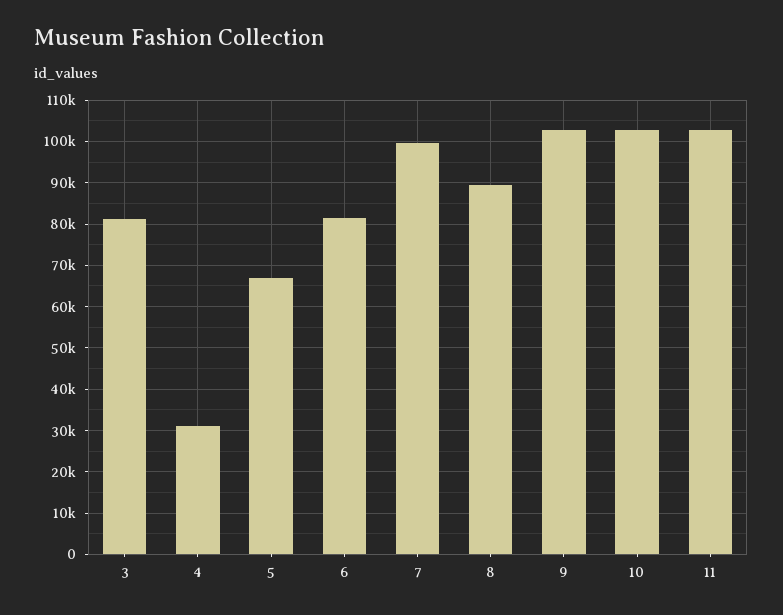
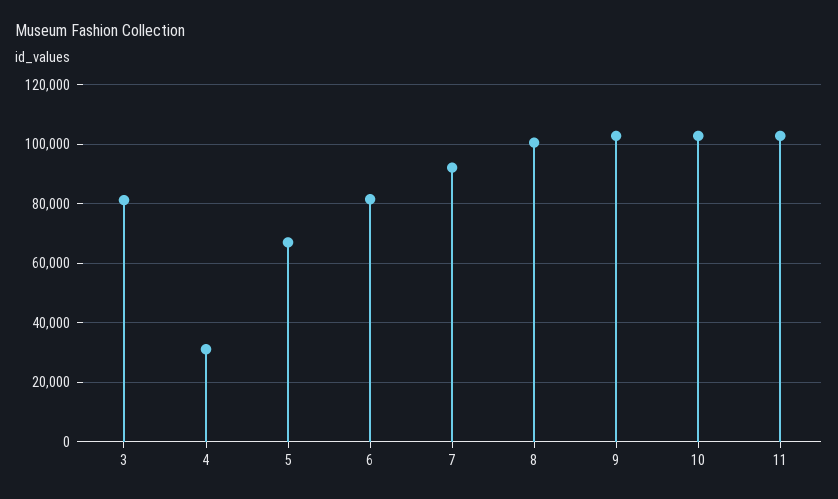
  {
    "3": 82000,
    "4": 32000,
    "5": 66000,
    "6": 82000,
-   "7": 100000,
+   "7": 92500,
-   "8": 90000,
+   "8": 100000,
    "9": 102000,
    "10": 102000,
    "11": 102000
  }

